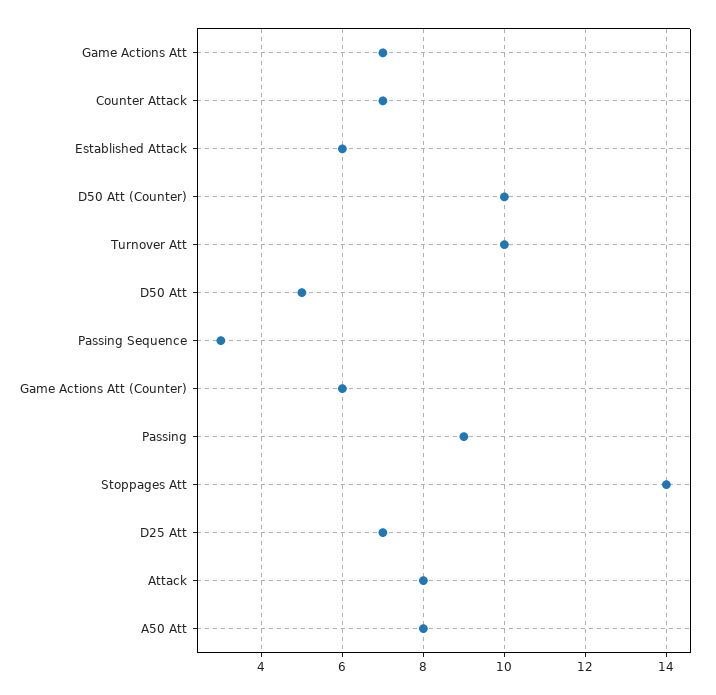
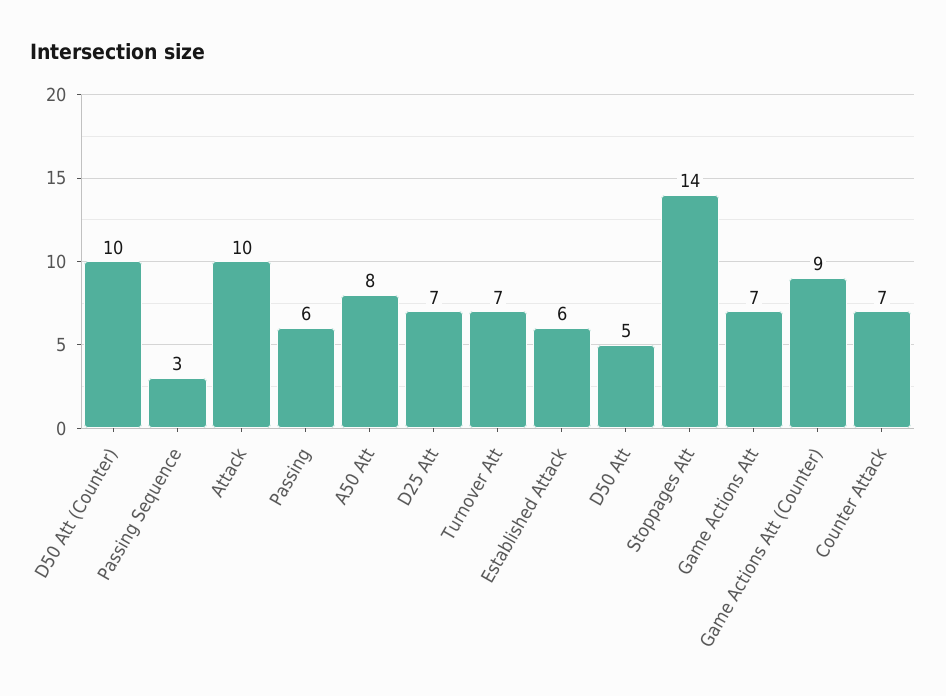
  {
    "Game Actions Att": 7,
    "Counter Attack": 7,
    "Established Attack": 6,
    "D50 Att (Counter)": 10,
-   "Turnover Att": 10,
+   "Turnover Att": 7,
    "D50 Att": 5,
    "Passing Sequence": 3,
-   "Game Actions Att (Counter)": 6,
+   "Game Actions Att (Counter)": 9,
-   "Passing": 9,
+   "Passing": 6,
    "Stoppages Att": 14,
    "D25 Att": 7,
-   "Attack": 8,
+   "Attack": 10,
    "A50 Att": 8
  }

